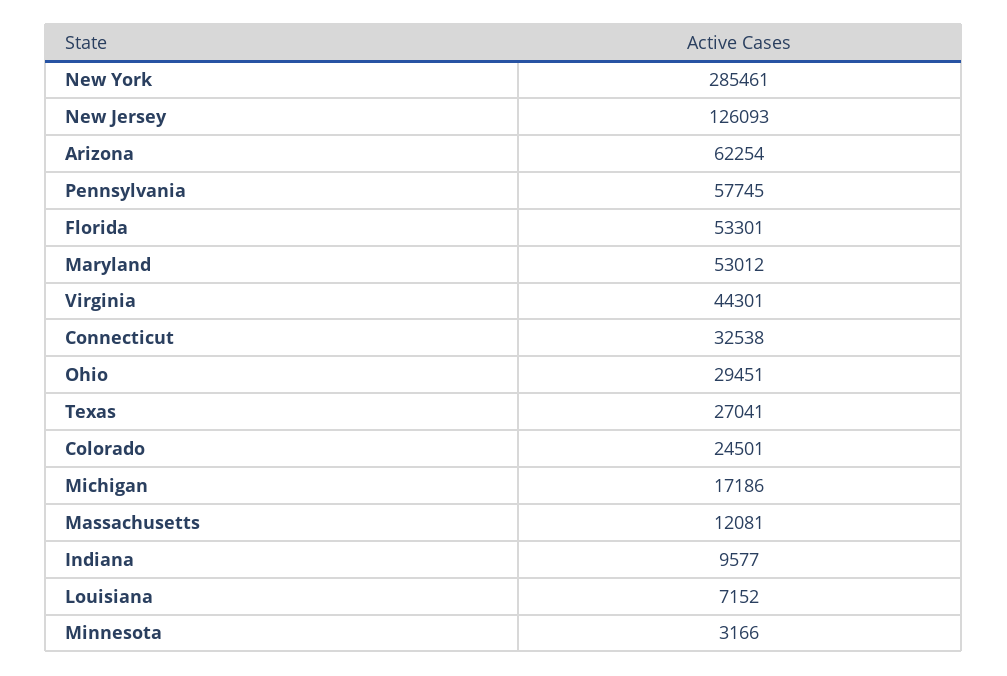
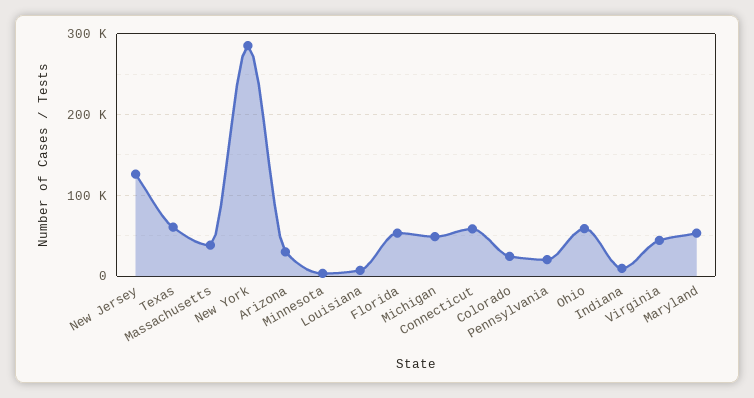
  {
    "New York": 285461,
    "New Jersey": 126093,
-   "Arizona": 62254,
+   "Arizona": 30000,
-   "Pennsylvania": 57745,
+   "Pennsylvania": 20000,
    "Florida": 53301,
    "Maryland": 53012,
    "Virginia": 44301,
-   "Connecticut": 32538,
+   "Connecticut": 60000,
-   "Ohio": 29451,
+   "Ohio": 60000,
-   "Texas": 27041,
+   "Texas": 60000,
    "Colorado": 24501,
-   "Michigan": 17186,
+   "Michigan": 50000,
-   "Massachusetts": 12081,
+   "Massachusetts": 40000,
    "Indiana": 9577,
    "Louisiana": 7152,
    "Minnesota": 3166
  }

